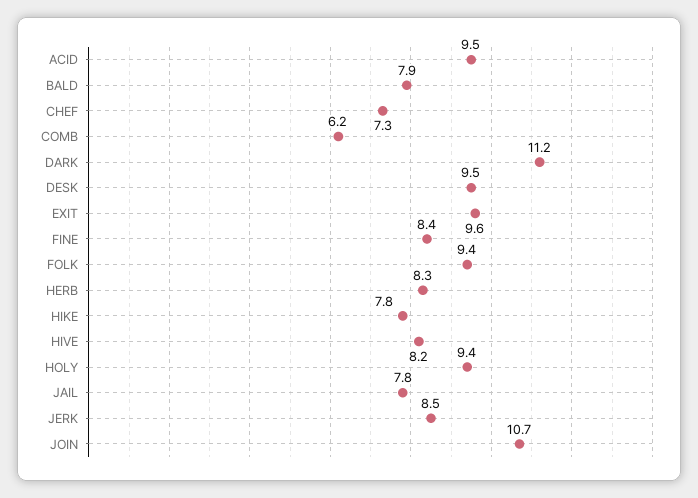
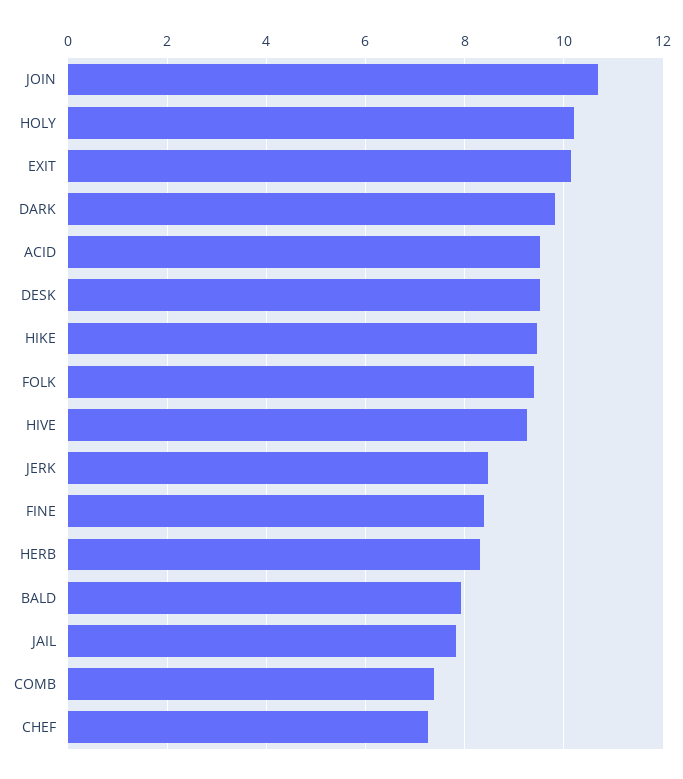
  {
    "ACID": 9.5,
    "BALD": 7.9,
    "CHEF": 7.3,
-   "COMB": 6.2,
+   "COMB": 7.4,
-   "DARK": 11.2,
+   "DARK": 9.8,
    "DESK": 9.5,
-   "EXIT": 9.6,
+   "EXIT": 10.2,
    "FINE": 8.4,
    "FOLK": 9.4,
    "HERB": 8.3,
-   "HIKE": 7.8,
+   "HIKE": 9.4,
-   "HIVE": 8.2,
+   "HIVE": 9.2,
-   "HOLY": 9.4,
+   "HOLY": 10.2,
    "JAIL": 7.8,
    "JERK": 8.5,
    "JOIN": 10.7
  }

